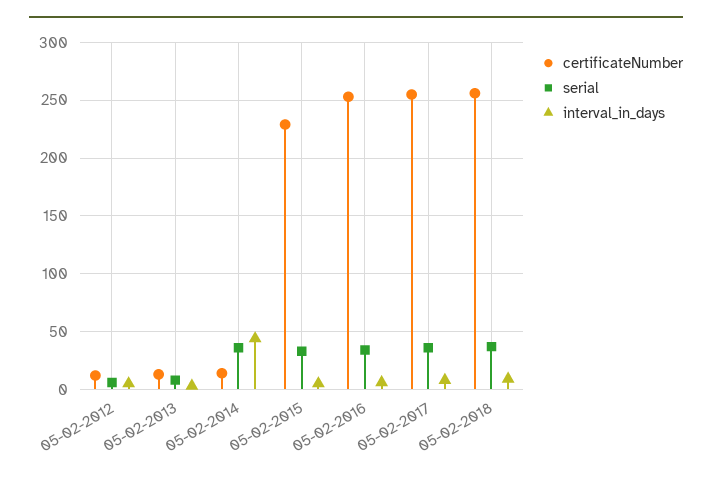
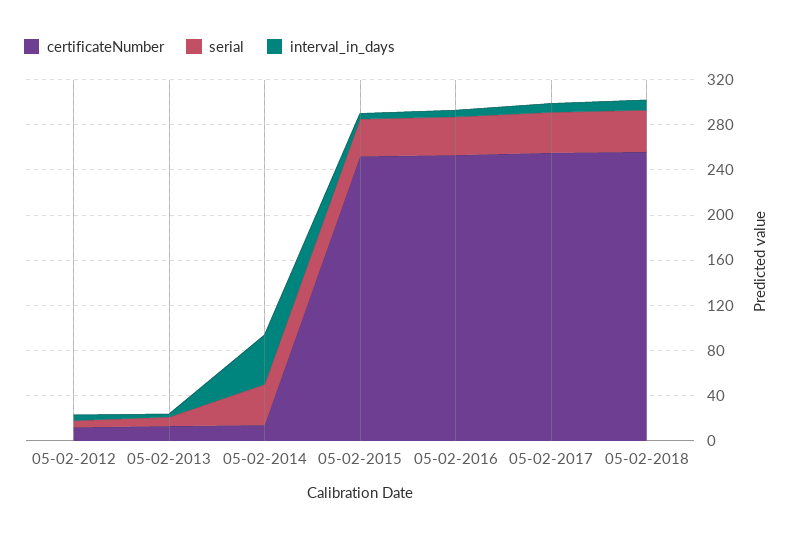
  {
    "certificateNumber": {
      "05-02-2012": 10,
      "05-02-2013": 10,
      "05-02-2014": 10,
-     "05-02-2015": 230,
+     "05-02-2015": 250,
      "05-02-2016": 250,
      "05-02-2017": 260,
      "05-02-2018": 260
    },
    "serial": {
      "05-02-2012": 10,
      "05-02-2013": 10,
      "05-02-2014": 40,
      "05-02-2015": 30,
      "05-02-2016": 30,
      "05-02-2017": 40,
      "05-02-2018": 40
    },
    "interval_in_days": {
      "05-02-2012": 10,
      "05-02-2013": 0,
      "05-02-2014": 40,
      "05-02-2015": 10,
      "05-02-2016": 10,
      "05-02-2017": 10,
      "05-02-2018": 10
    }
  }

